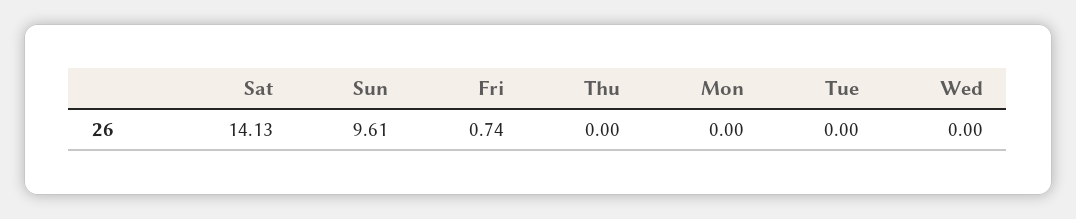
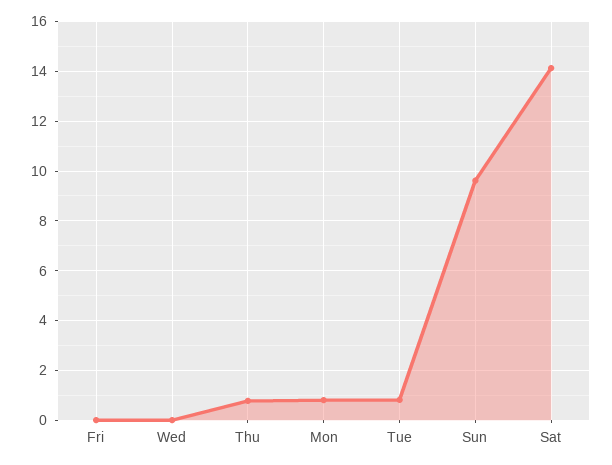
  {
    "Sat": 14.13,
    "Sun": 9.61,
-   "Fri": 0.74,
+   "Fri": 0,
-   "Thu": 0,
+   "Thu": 0.75,
-   "Mon": 0,
+   "Mon": 0.75,
-   "Tue": 0,
+   "Tue": 0.75,
    "Wed": 0
  }

